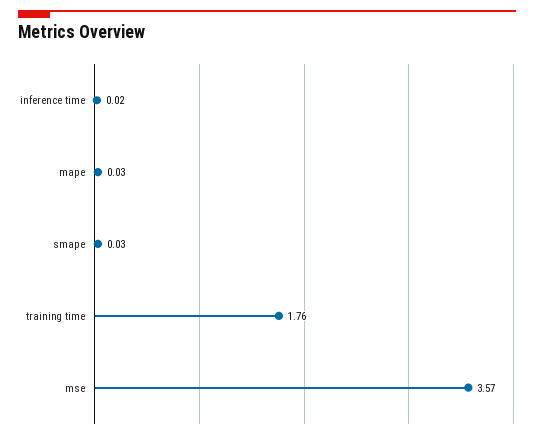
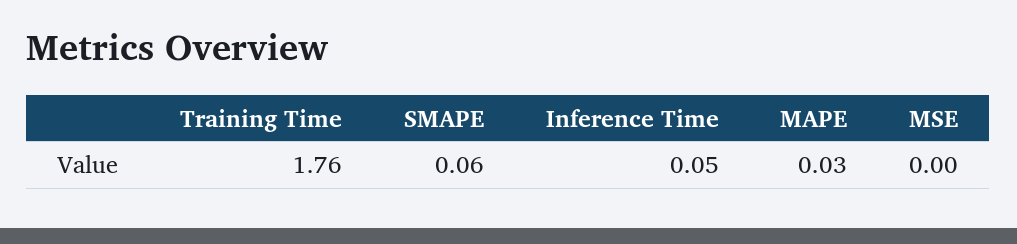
  {
-   "inference time": 0.02,
+   "inference time": 0.05,
    "mape": 0.03,
-   "smape": 0.03,
+   "smape": 0.06,
    "training time": 1.76,
-   "mse": 3.57
+   "mse": 0
  }

